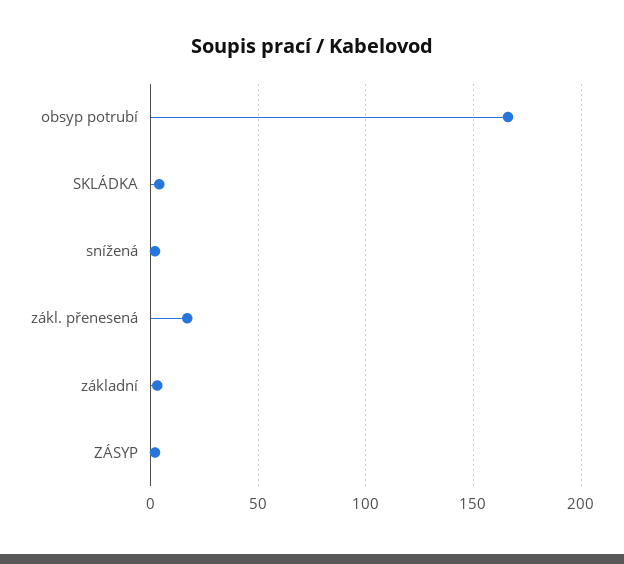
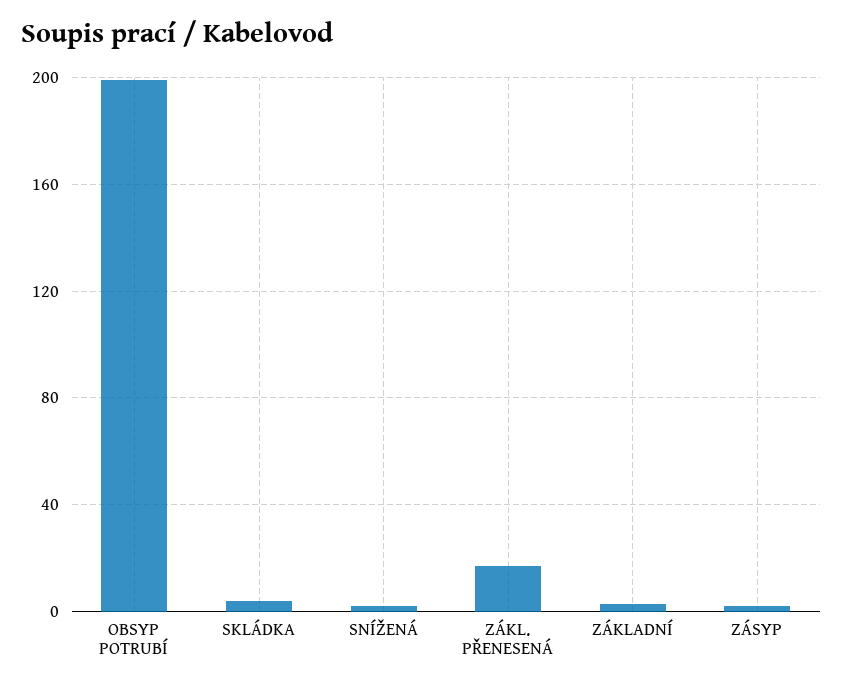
  {
-   "obsyp potrubí": 165,
+   "obsyp potrubí": 200,
    "SKLÁDKA": 5,
    "snížená": 0,
    "zákl. přenesená": 15,
    "základní": 5,
    "ZÁSYP": 0
  }

